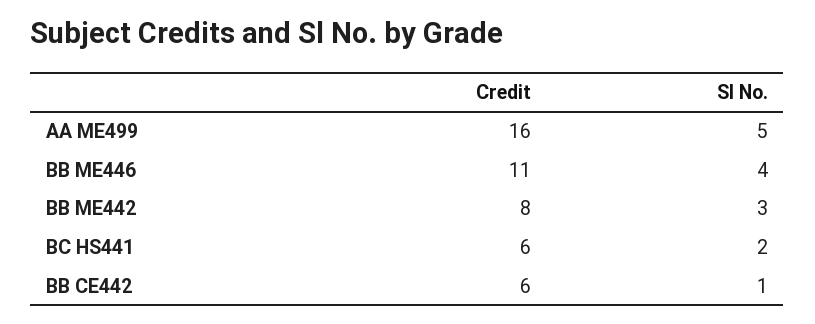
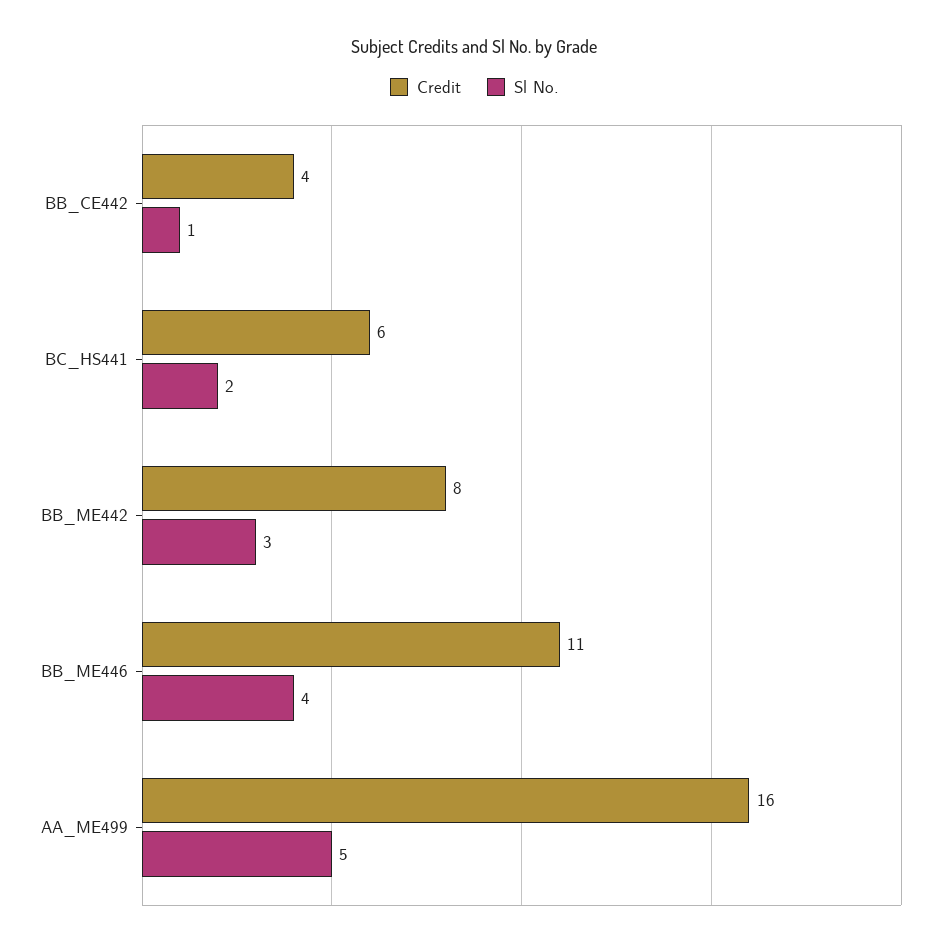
  {
    "Credit": {
      "AA ME499": 16,
      "BB ME446": 11,
      "BB ME442": 8,
      "BC HS441": 6,
-     "BB CE442": 6
+     "BB CE442": 4
    },
    "Sl No.": {
      "AA ME499": 5,
      "BB ME446": 4,
      "BB ME442": 3,
      "BC HS441": 2,
      "BB CE442": 1
    }
  }

